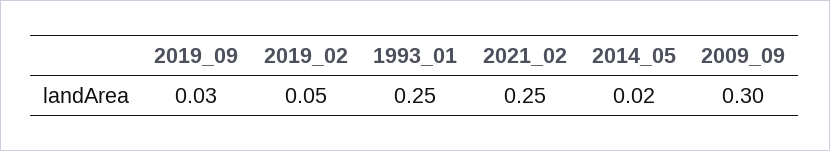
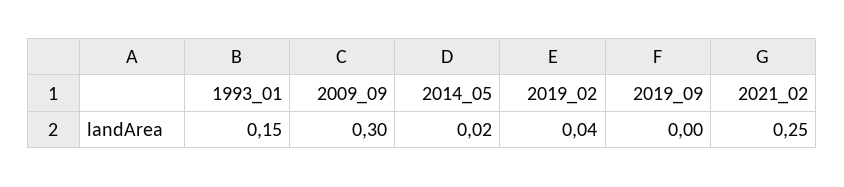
  {
-   "2019_09": 0.03,
+   "2019_09": 0,
-   "2019_02": 0.05,
+   "2019_02": 0.04,
-   "1993_01": 0.25,
+   "1993_01": 0.15,
    "2021_02": 0.25,
    "2014_05": 0.02,
    "2009_09": 0.3
  }

